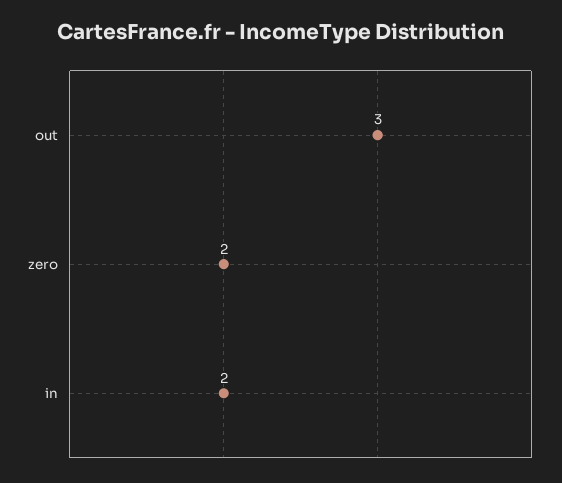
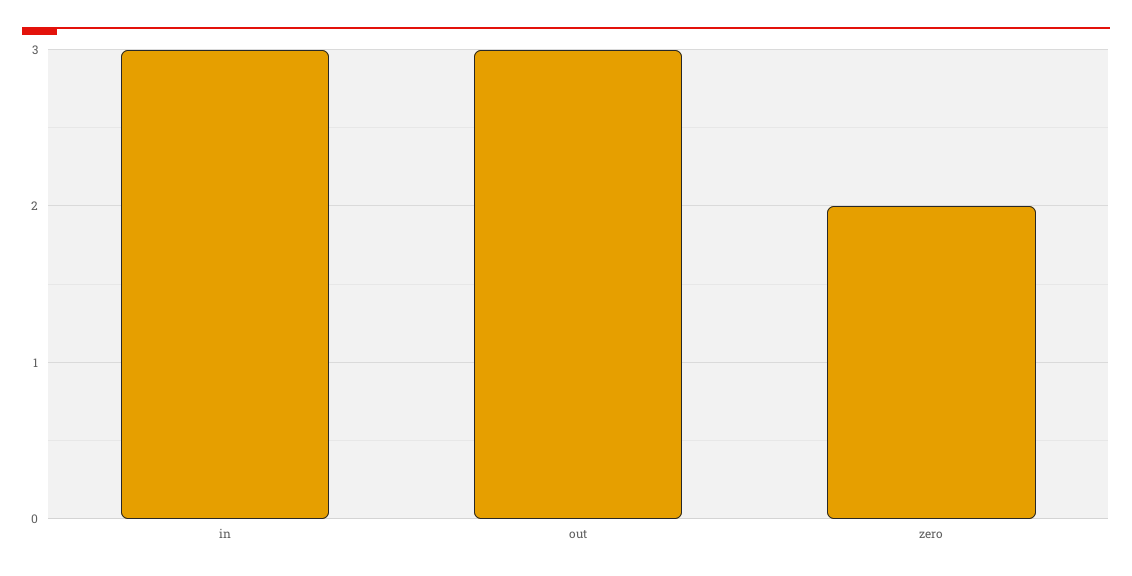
  {
    "out": 3,
    "zero": 2,
-   "in": 2
+   "in": 3
  }

